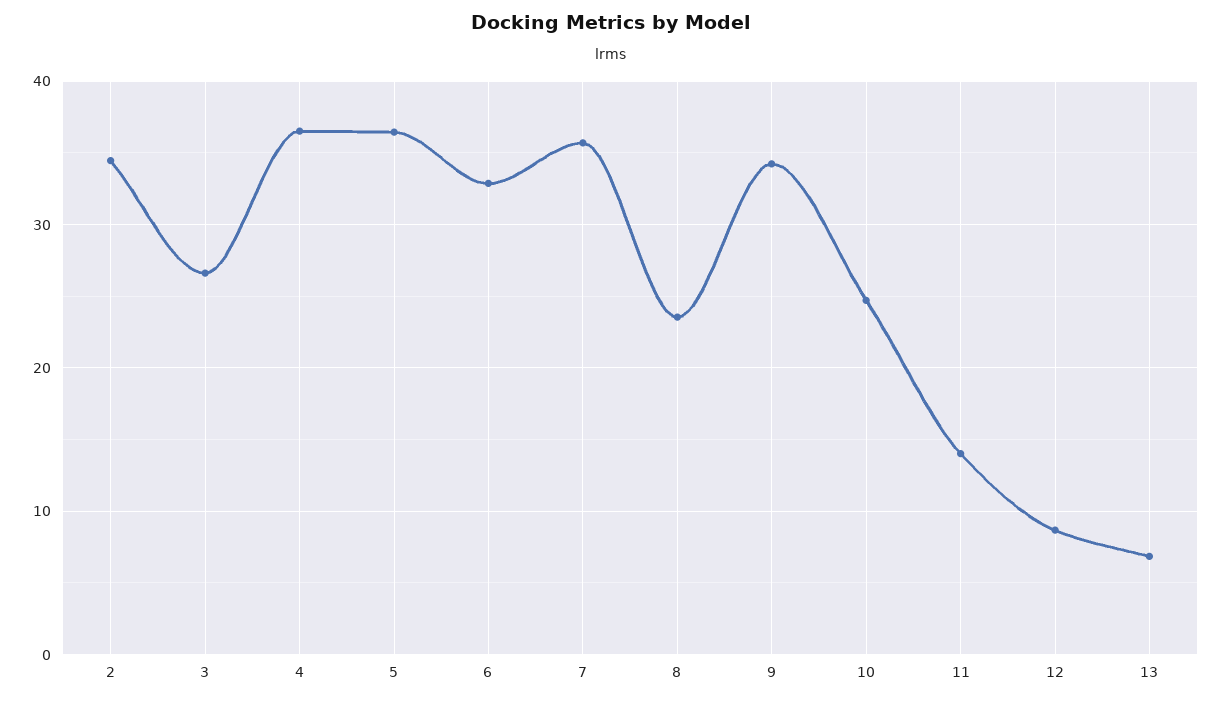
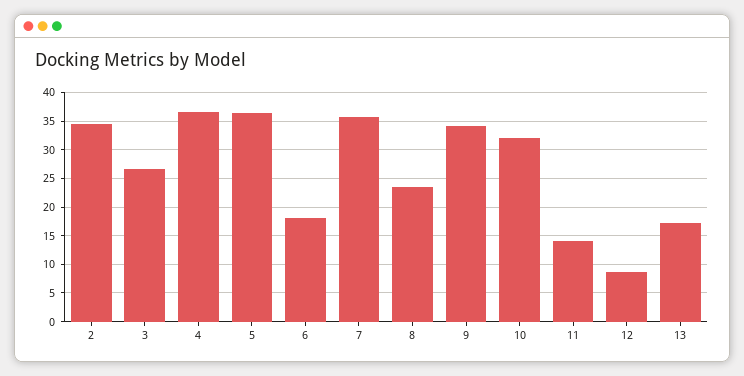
  {
    "2": 34,
    "3": 27,
    "4": 37,
    "5": 36,
-   "6": 33,
+   "6": 17.5,
    "7": 36,
    "8": 24,
    "9": 34,
-   "10": 25,
+   "10": 32.5,
    "11": 14,
    "12": 9,
-   "13": 7
+   "13": 17.5
  }

